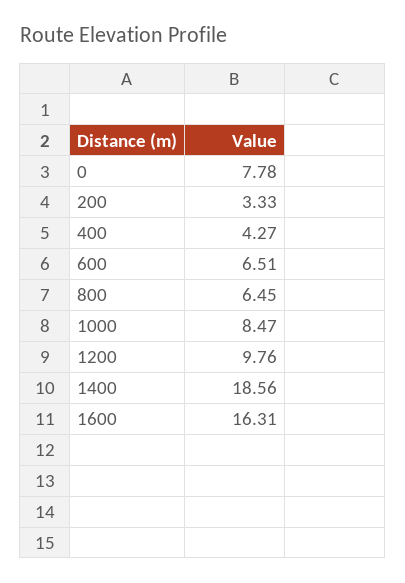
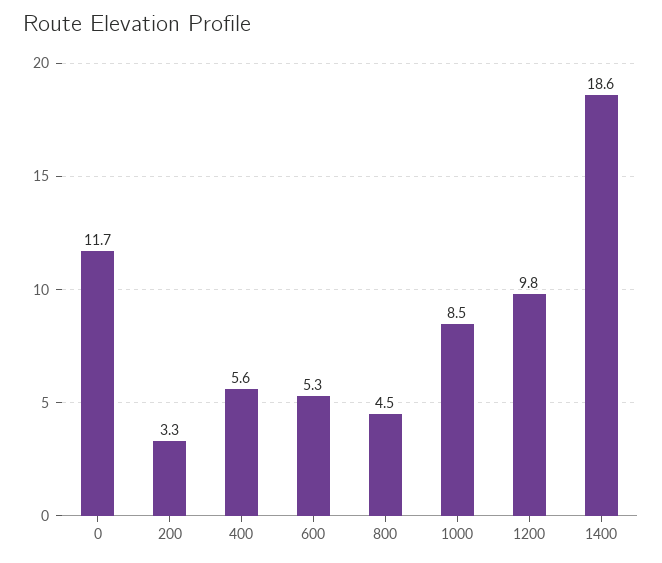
  {
-   "0": 7.78,
+   "0": 11.7,
    "200": 3.33,
-   "400": 4.27,
+   "400": 5.6,
-   "600": 6.51,
+   "600": 5.3,
-   "800": 6.45,
+   "800": 4.5,
    "1000": 8.47,
    "1200": 9.76,
-   "1400": 18.56,
+   "1400": 18.56
-   "1600": 16.31
  }

